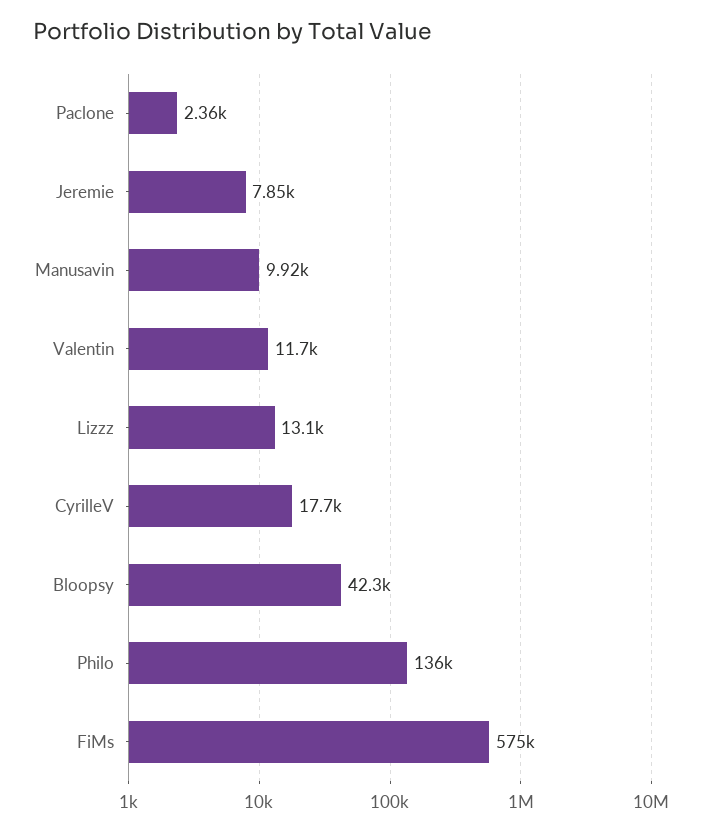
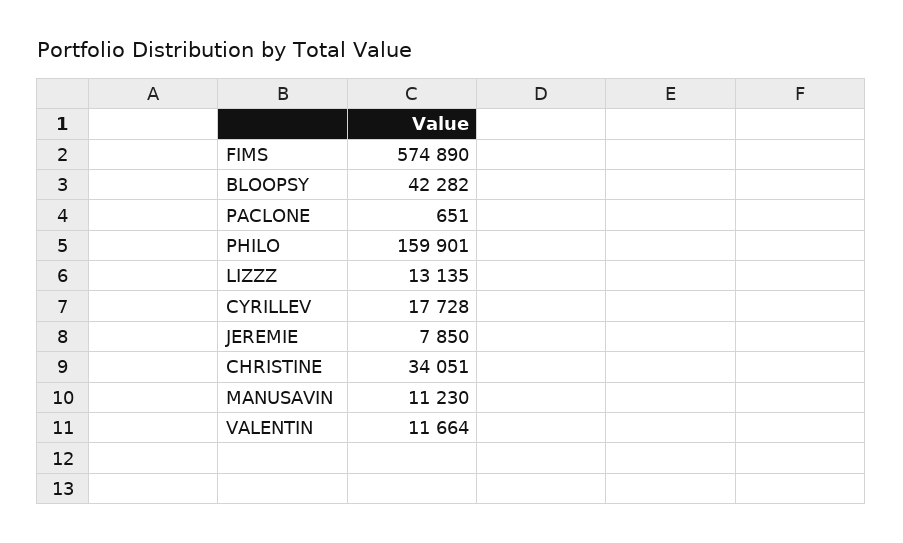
  {
-   "Paclone": 2360,
+   "Paclone": 651,
    "Jeremie": 7850,
-   "Manusavin": 9920,
+   "Manusavin": 11230,
    "Valentin": 11664,
    "Lizzz": 13135,
    "CyrilleV": 17728,
    "Bloopsy": 42282,
-   "Philo": 136000,
+   "Philo": 159901,
-   "FiMs": 574890
+   "FiMs": 574890,
+   "CHRISTINE": 34051
  }

